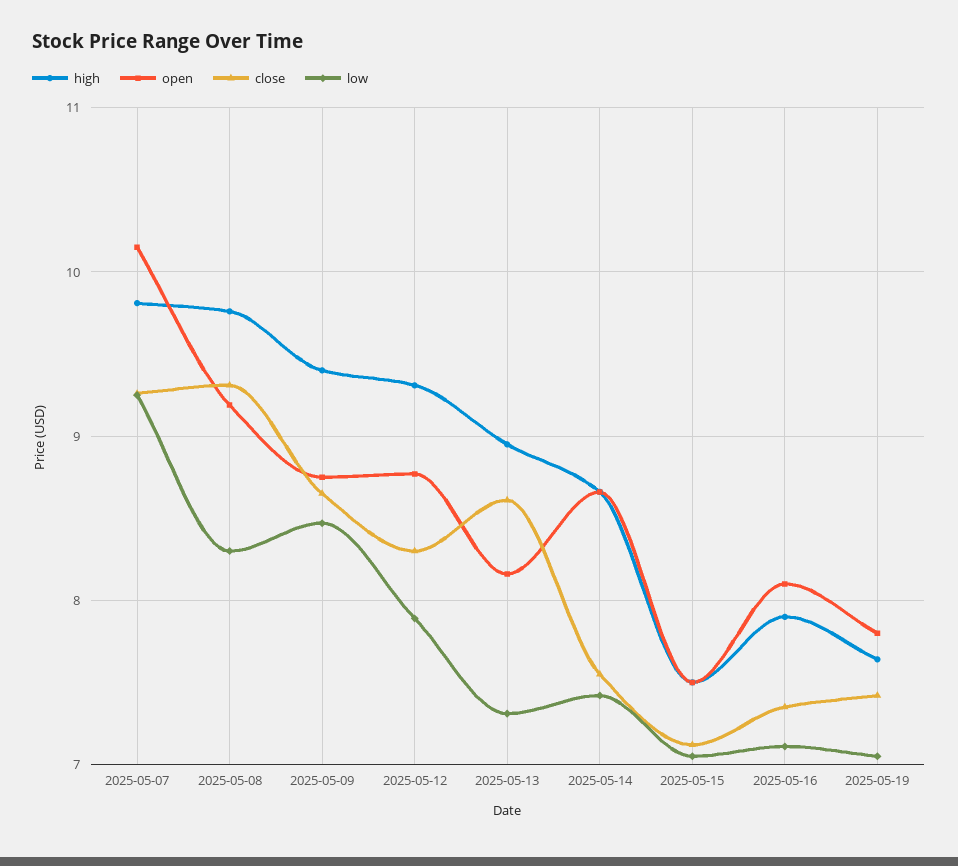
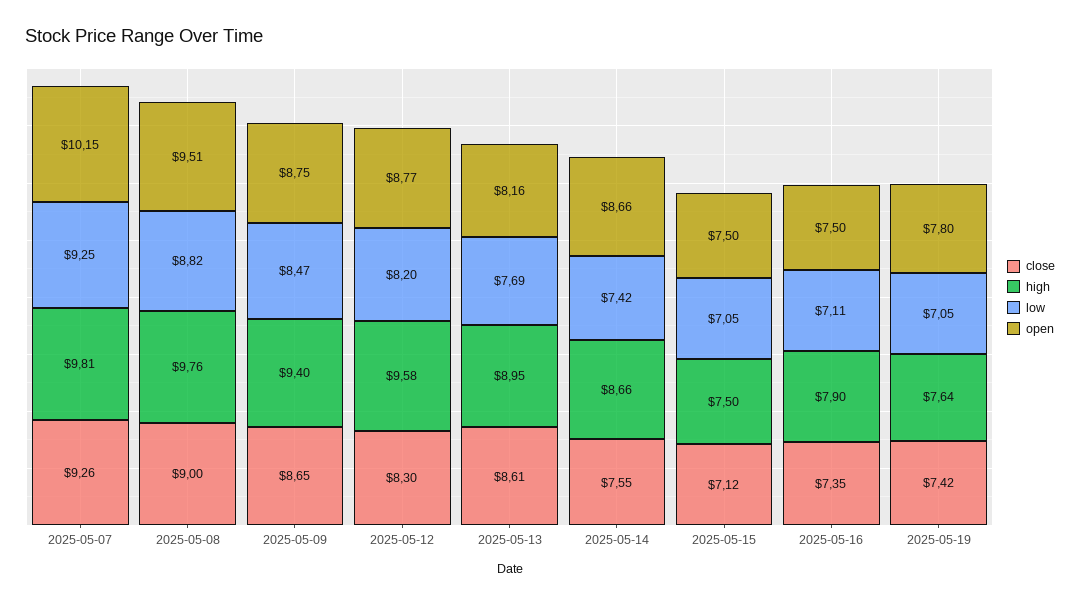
  {
    "high": {
      "2025-05-07": 9.81,
      "2025-05-08": 9.76,
      "2025-05-09": 9.4,
-     "2025-05-12": 9.3,
+     "2025-05-12": 9.58,
      "2025-05-13": 8.95,
      "2025-05-14": 8.66,
      "2025-05-15": 7.5,
      "2025-05-16": 7.9,
      "2025-05-19": 7.64
    },
    "open": {
      "2025-05-07": 10.15,
-     "2025-05-08": 9.2,
+     "2025-05-08": 9.51,
      "2025-05-09": 8.75,
      "2025-05-12": 8.77,
      "2025-05-13": 8.16,
      "2025-05-14": 8.66,
      "2025-05-15": 7.5,
-     "2025-05-16": 8.1,
+     "2025-05-16": 7.5,
      "2025-05-19": 7.8
    },
    "close": {
      "2025-05-07": 9.26,
-     "2025-05-08": 9.3,
+     "2025-05-08": 9,
      "2025-05-09": 8.65,
      "2025-05-12": 8.3,
      "2025-05-13": 8.61,
      "2025-05-14": 7.55,
      "2025-05-15": 7.12,
      "2025-05-16": 7.35,
      "2025-05-19": 7.42
    },
    "low": {
      "2025-05-07": 9.25,
-     "2025-05-08": 8.3,
+     "2025-05-08": 8.82,
      "2025-05-09": 8.47,
-     "2025-05-12": 7.9,
+     "2025-05-12": 8.2,
-     "2025-05-13": 7.3,
+     "2025-05-13": 7.69,
      "2025-05-14": 7.42,
      "2025-05-15": 7.05,
      "2025-05-16": 7.11,
      "2025-05-19": 7.05
    }
  }

